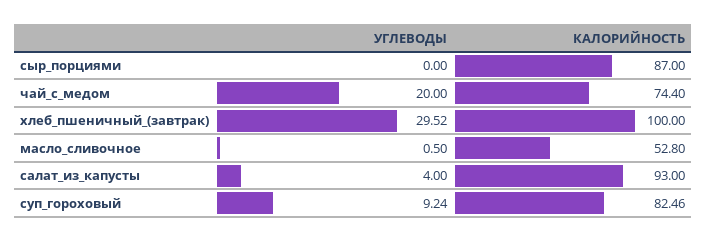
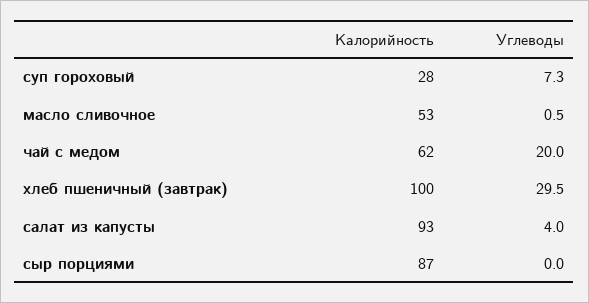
  {
    "УГЛЕВОДЫ": {
      "сыр_порциями": 0,
      "чай_с_медом": 20,
      "хлеб_пшеничный_(завтрак)": 29.52,
      "масло_сливочное": 0.5,
      "салат_из_капусты": 4,
-     "суп_гороховый": 9.24
+     "суп_гороховый": 7.3
    },
    "КАЛОРИЙНОСТЬ": {
      "сыр_порциями": 87,
-     "чай_с_медом": 74.4,
+     "чай_с_медом": 62,
      "хлеб_пшеничный_(завтрак)": 100,
      "масло_сливочное": 52.8,
      "салат_из_капусты": 93,
-     "суп_гороховый": 82.46
+     "суп_гороховый": 28
    }
  }

